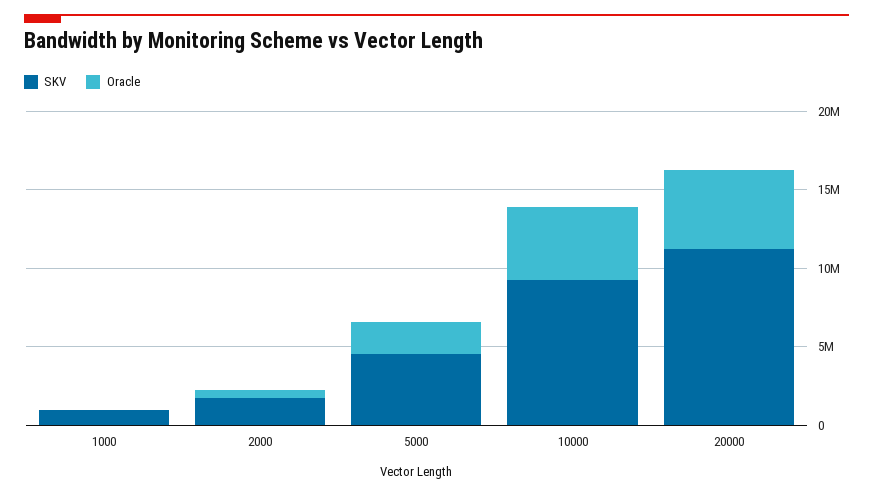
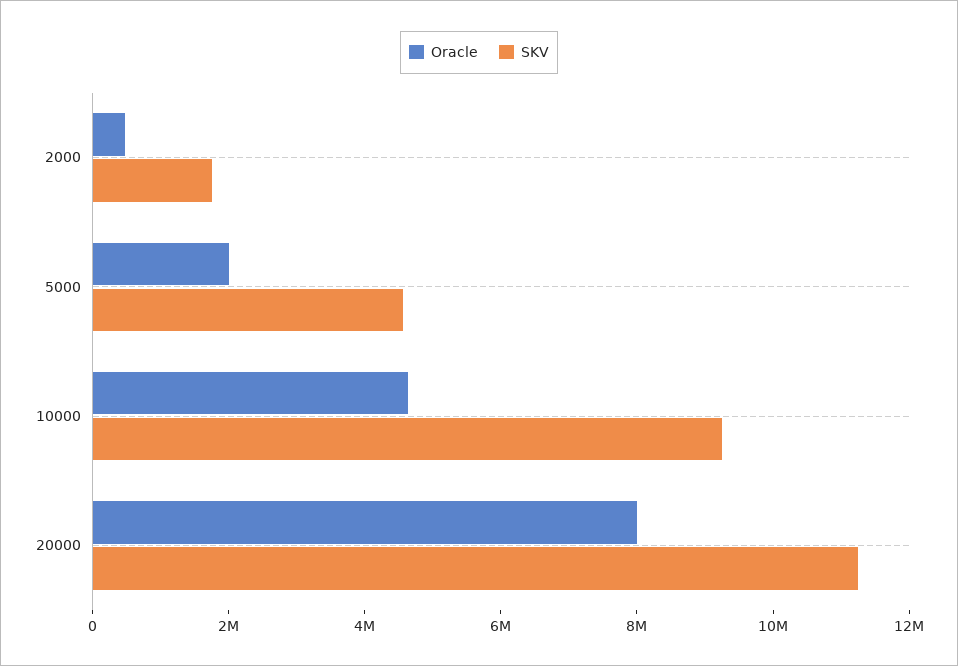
  {
    "SKV": {
-     "1000": 1000000,
      "2000": 2000000,
      "5000": 4500000,
      "10000": 9000000,
      "20000": 11000000
    },
    "Oracle": {
-     "1000": 0,
      "2000": 500000,
      "5000": 2000000,
      "10000": 4500000,
-     "20000": 5000000
+     "20000": 8000000
    }
  }

